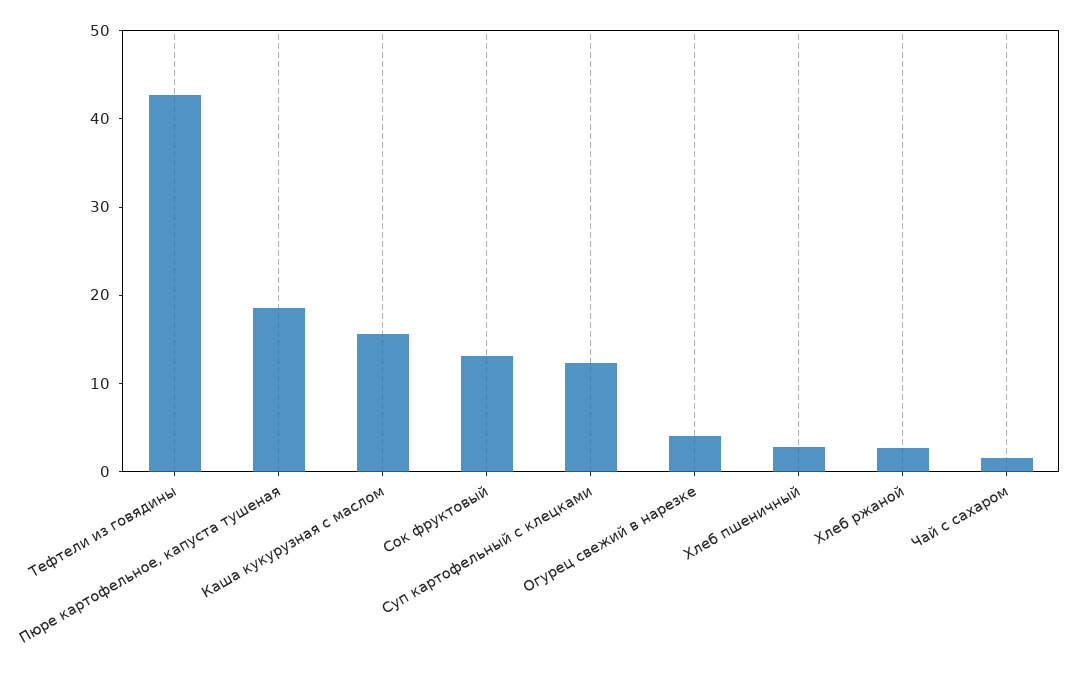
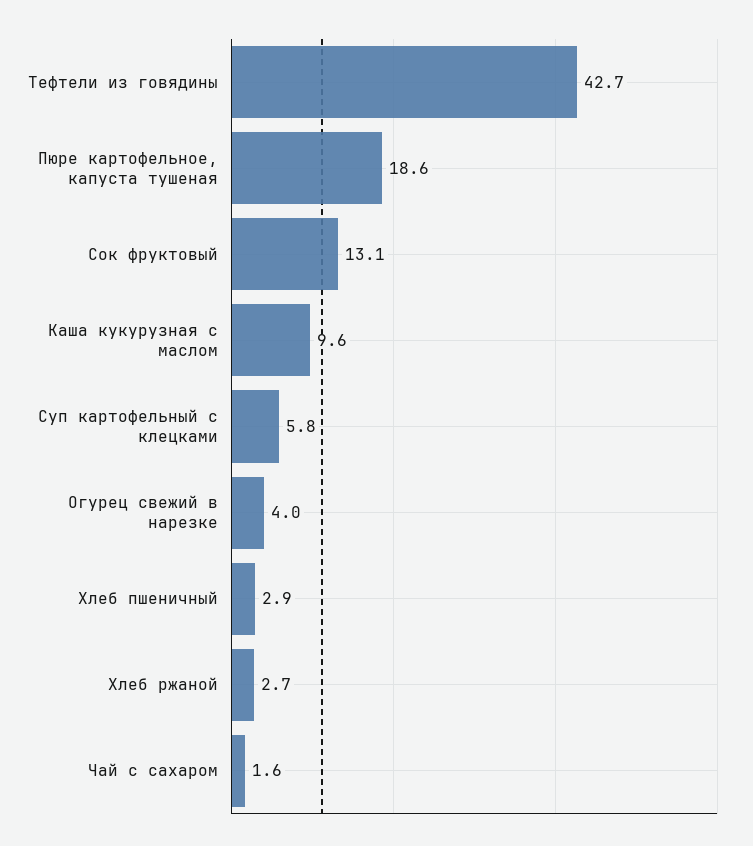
  {
    "Тефтели из говядины": 42.7,
    "Пюре картофельное, капуста тушеная": 18.6,
-   "Каша кукурузная с маслом": 16,
+   "Каша кукурузная с маслом": 9.6,
    "Сок фруктовый": 13.1,
-   "Суп картофельный с клецками": 12,
+   "Суп картофельный с клецками": 5.8,
    "Огурец свежий в нарезке": 4,
    "Хлеб пшеничный": 2.9,
    "Хлеб ржаной": 2.7,
    "Чай с сахаром": 1.6
  }

